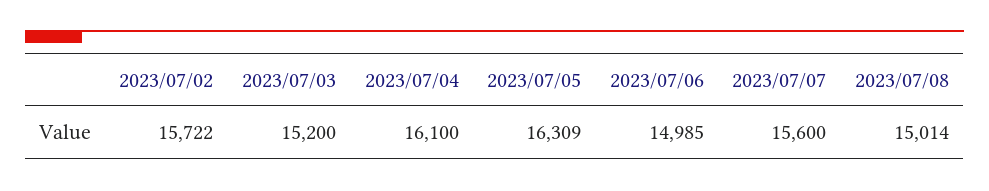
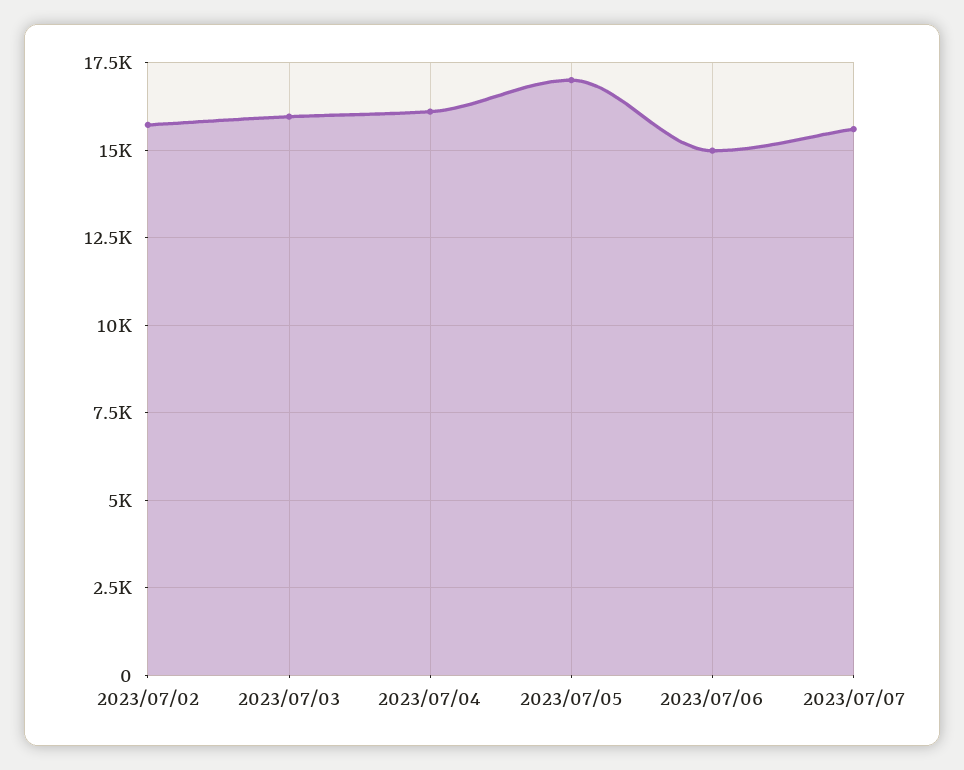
  {
    "2023/07/02": 15722,
-   "2023/07/03": 15200,
+   "2023/07/03": 16000,
    "2023/07/04": 16100,
-   "2023/07/05": 16309,
+   "2023/07/05": 17000,
    "2023/07/06": 14985,
-   "2023/07/07": 15600,
+   "2023/07/07": 15600
-   "2023/07/08": 15014
  }

